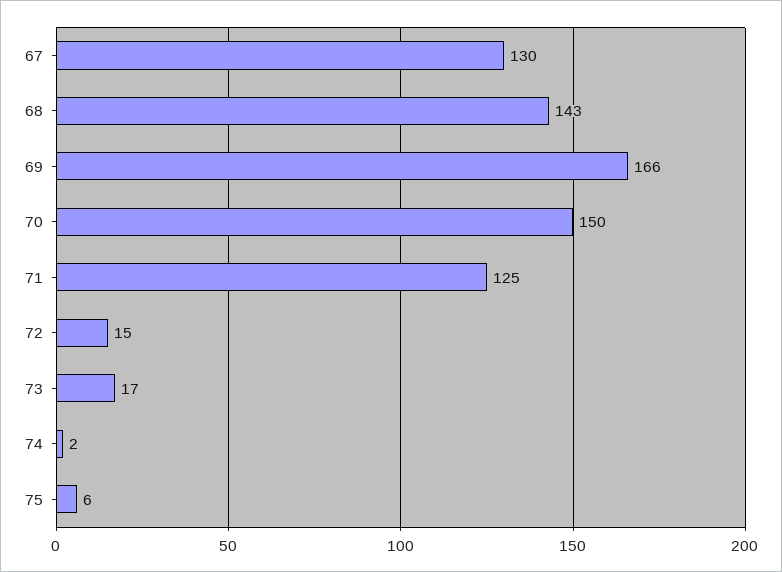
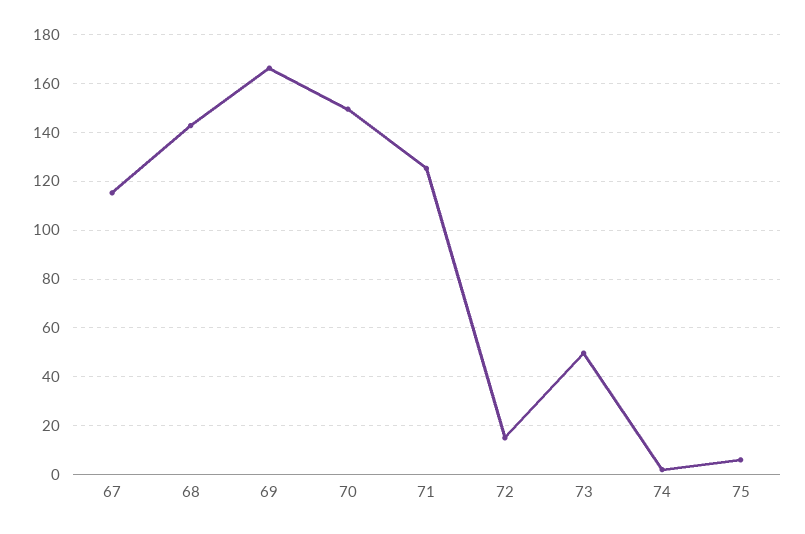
  {
-   "67": 130,
+   "67": 115,
    "68": 143,
    "69": 166,
    "70": 150,
    "71": 125,
    "72": 15,
-   "73": 17,
+   "73": 50,
    "74": 2,
    "75": 6
  }

